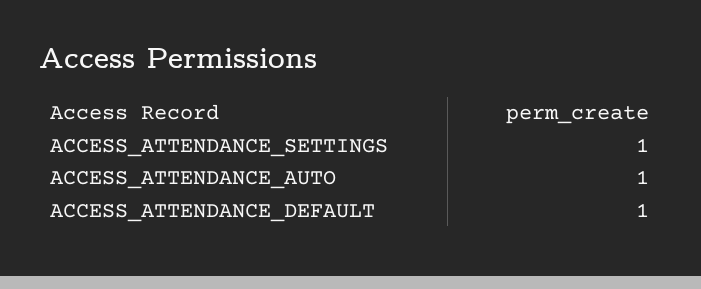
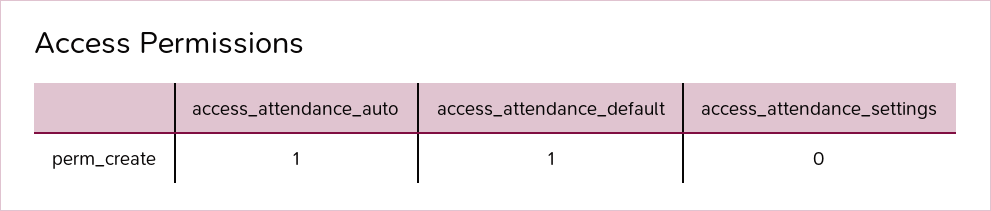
  {
-   "ACCESS_ATTENDANCE_SETTINGS": 1,
+   "ACCESS_ATTENDANCE_SETTINGS": 0,
    "ACCESS_ATTENDANCE_AUTO": 1,
    "ACCESS_ATTENDANCE_DEFAULT": 1
  }

